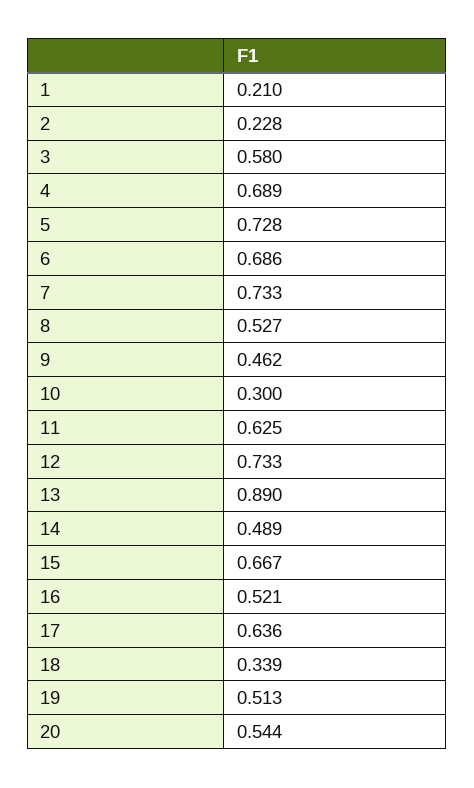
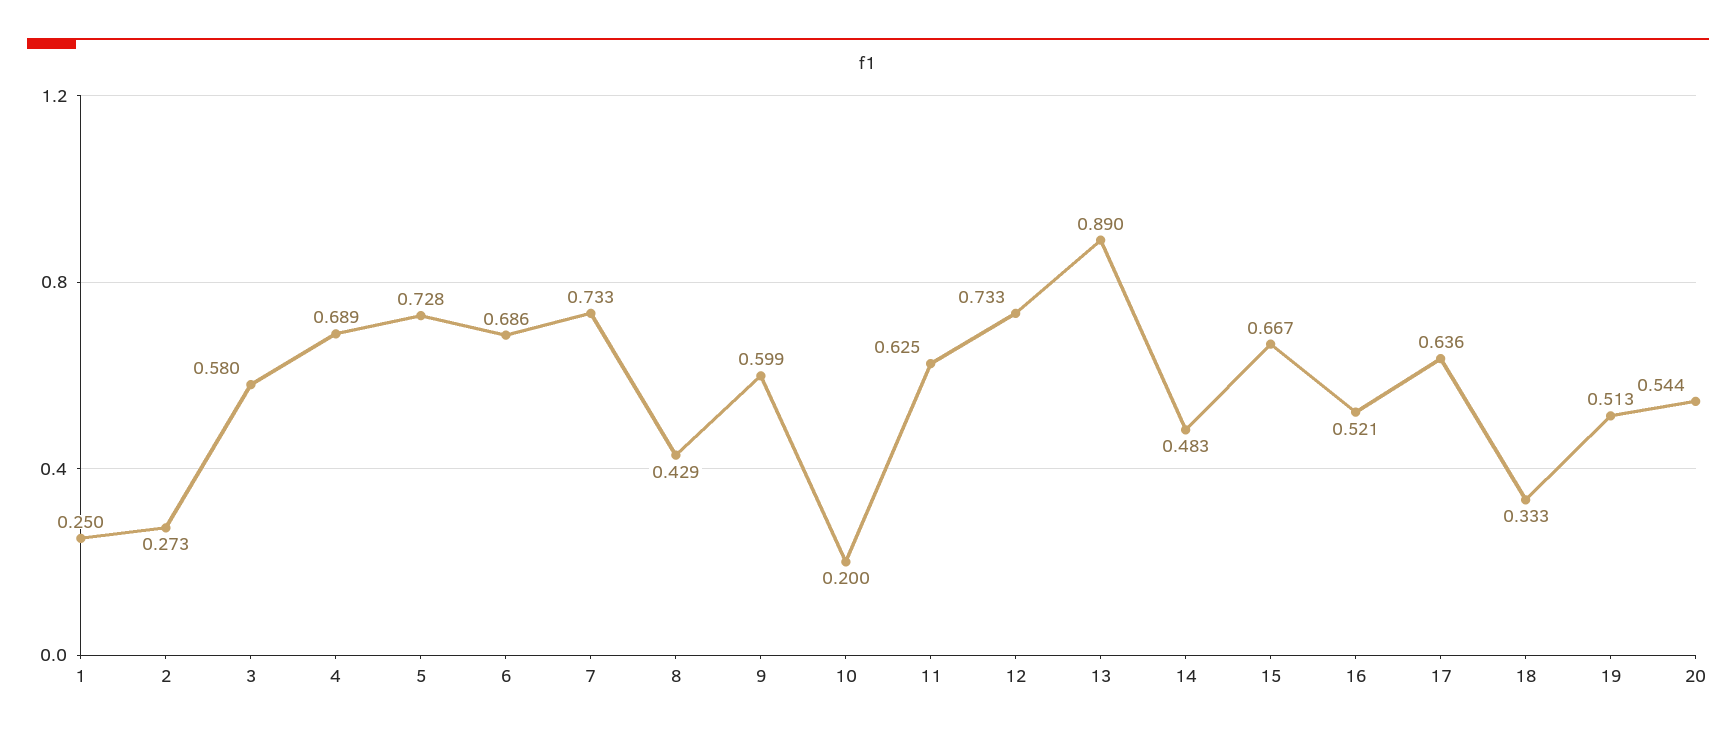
  {
-   "1": 0.21,
+   "1": 0.25,
-   "2": 0.228,
+   "2": 0.273,
    "3": 0.58,
    "4": 0.689,
    "5": 0.728,
    "6": 0.686,
    "7": 0.733,
-   "8": 0.527,
+   "8": 0.429,
-   "9": 0.462,
+   "9": 0.599,
-   "10": 0.3,
+   "10": 0.2,
    "11": 0.625,
    "12": 0.733,
    "13": 0.89,
-   "14": 0.489,
+   "14": 0.483,
    "15": 0.667,
    "16": 0.521,
    "17": 0.636,
-   "18": 0.339,
+   "18": 0.333,
    "19": 0.513,
    "20": 0.544
  }

